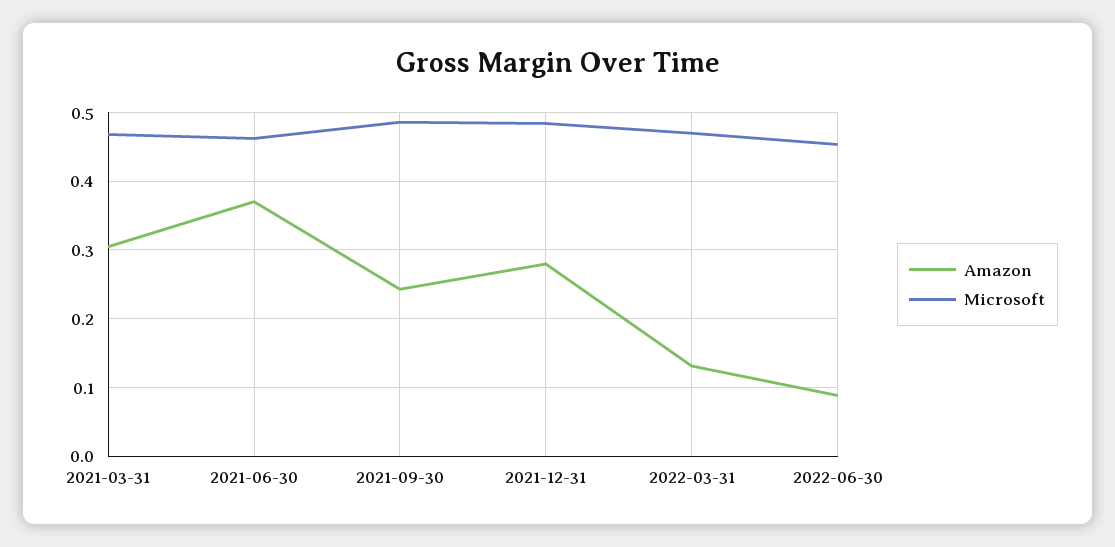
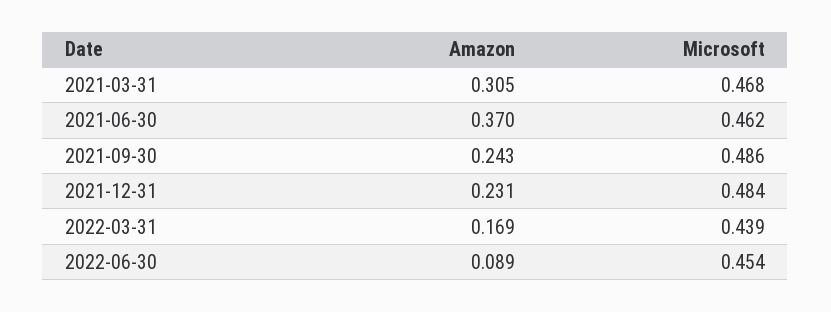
  {
    "Amazon": {
      "2021-03-31": 0.305,
      "2021-06-30": 0.37,
      "2021-09-30": 0.243,
-     "2021-12-31": 0.28,
+     "2021-12-31": 0.231,
-     "2022-03-31": 0.13,
+     "2022-03-31": 0.169,
      "2022-06-30": 0.089
    },
    "Microsoft": {
      "2021-03-31": 0.468,
      "2021-06-30": 0.462,
      "2021-09-30": 0.486,
      "2021-12-31": 0.484,
-     "2022-03-31": 0.47,
+     "2022-03-31": 0.439,
      "2022-06-30": 0.454
    }
  }

